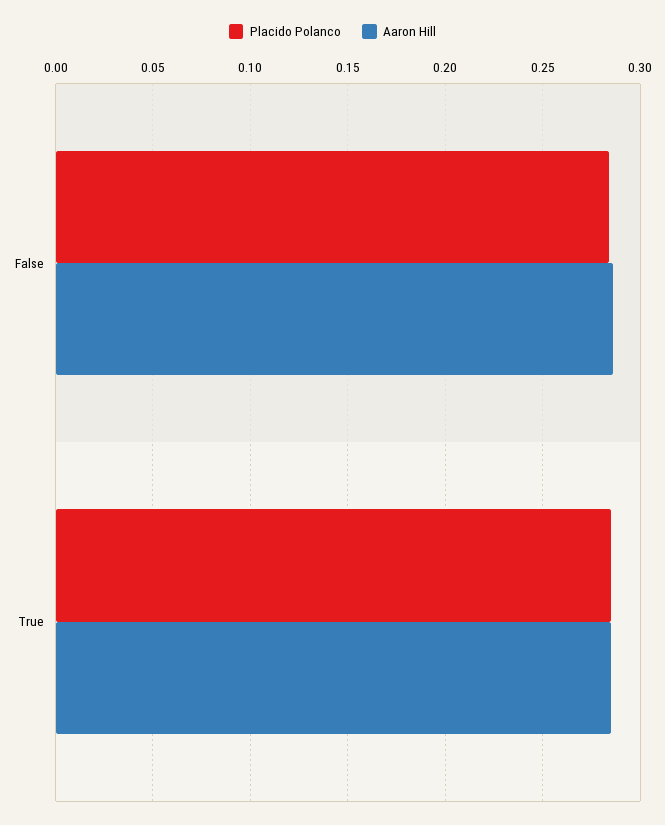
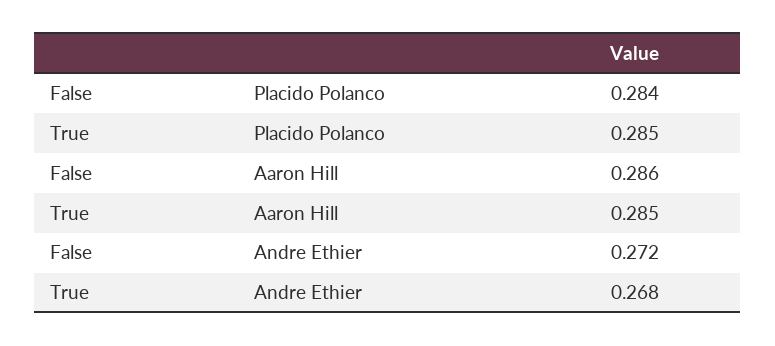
  {
    "Placido Polanco": {
      "False": 0.284,
      "True": 0.285
    },
    "Aaron Hill": {
      "False": 0.286,
      "True": 0.285
-   }
+   },
+   "Andre Ethier": {
+     "False": 0.272,
+     "True": 0.268
+   }
  }

